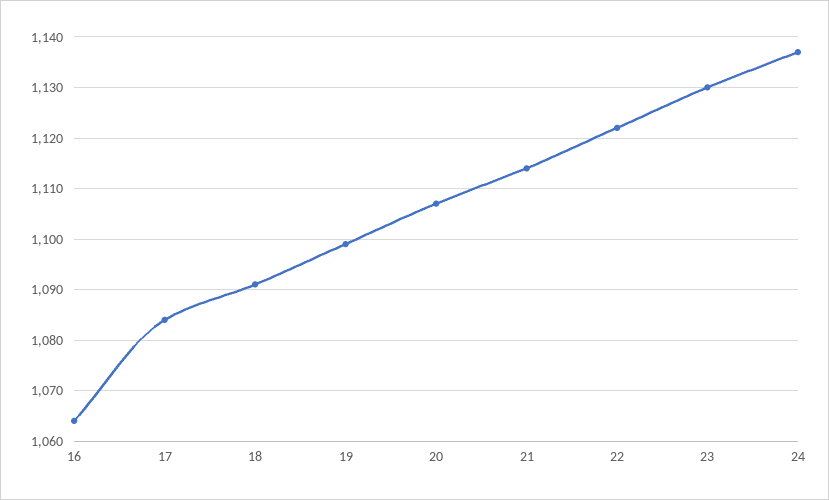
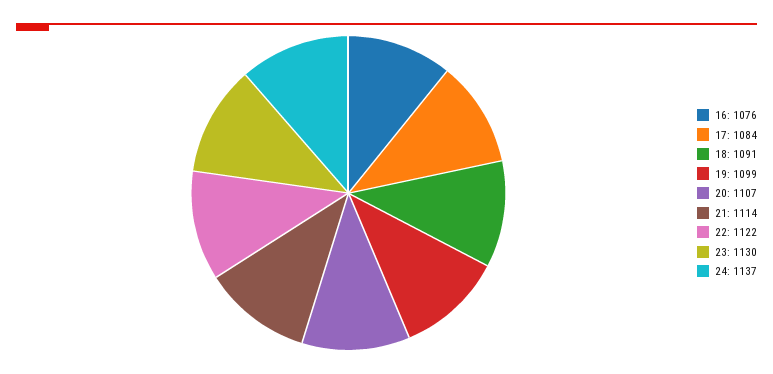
  {
-   "16": 1065,
+   "16": 1076,
    "17": 1084,
    "18": 1091,
    "19": 1099,
    "20": 1107,
    "21": 1114,
    "22": 1122,
    "23": 1130,
    "24": 1137
  }

